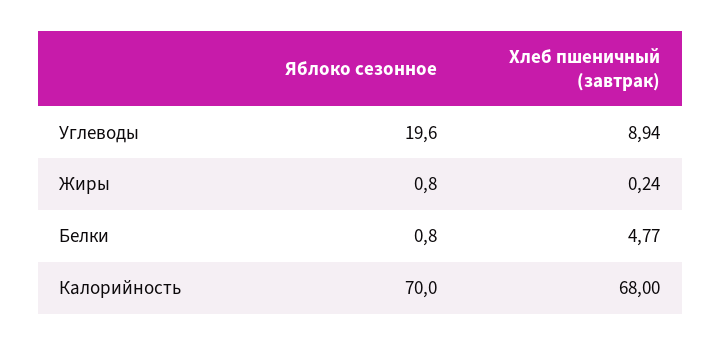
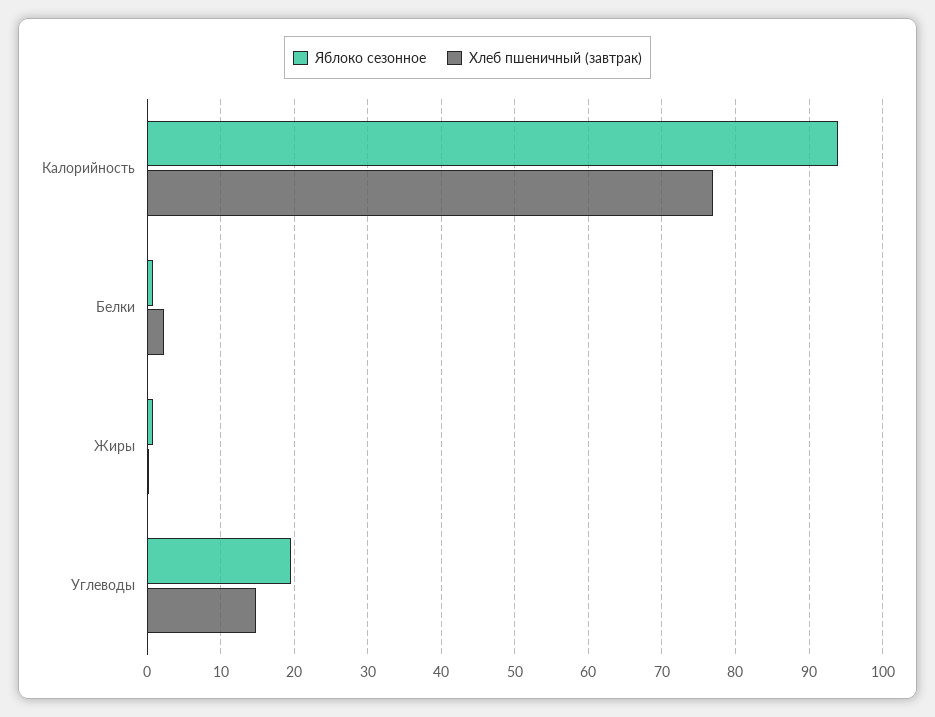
  {
    "Яблоко сезонное": {
      "Углеводы": 19.6,
      "Жиры": 0.8,
      "Белки": 0.8,
-     "Калорийность": 70
+     "Калорийность": 94
    },
    "Хлеб пшеничный (завтрак)": {
-     "Углеводы": 8.94,
+     "Углеводы": 15,
      "Жиры": 0.24,
-     "Белки": 4.77,
+     "Белки": 2,
-     "Калорийность": 68
+     "Калорийность": 77
    }
  }

